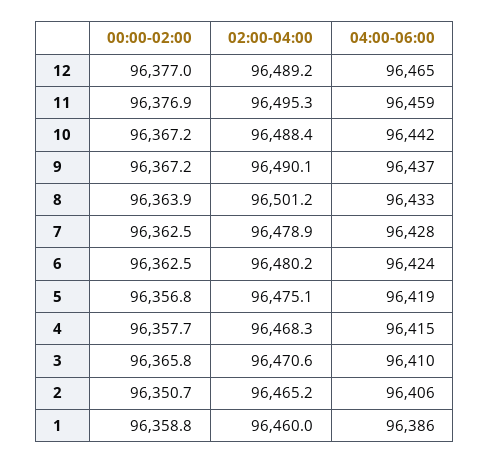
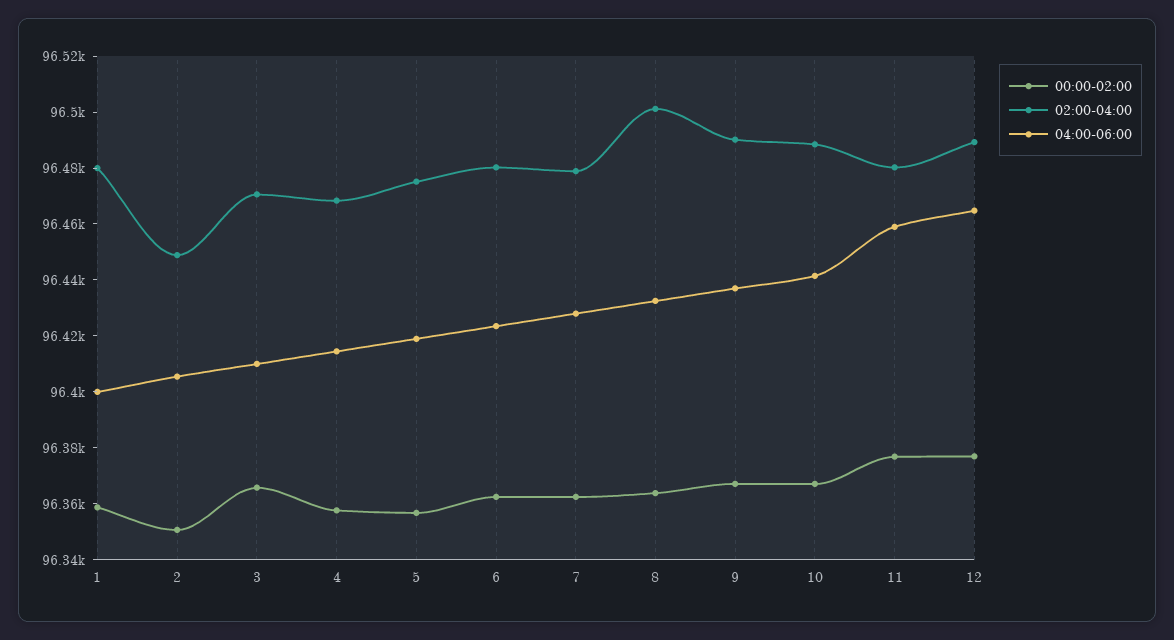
  {
    "00:00-02:00": {
      "12": 96377,
      "11": 96376.9,
      "10": 96367.2,
      "9": 96367.2,
      "8": 96363.9,
      "7": 96362.5,
      "6": 96362.5,
      "5": 96356.8,
      "4": 96357.7,
      "3": 96365.8,
      "2": 96350.7,
      "1": 96358.8
    },
    "02:00-04:00": {
      "12": 96489.2,
-     "11": 96495.3,
+     "11": 96480,
      "10": 96488.4,
      "9": 96490.1,
      "8": 96501.2,
      "7": 96478.9,
      "6": 96480.2,
      "5": 96475.1,
      "4": 96468.3,
      "3": 96470.6,
-     "2": 96465.2,
+     "2": 96450,
-     "1": 96460
+     "1": 96480
    },
    "04:00-06:00": {
      "12": 96465,
      "11": 96459,
      "10": 96442,
      "9": 96437,
      "8": 96433,
      "7": 96428,
      "6": 96424,
      "5": 96419,
      "4": 96415,
      "3": 96410,
      "2": 96406,
-     "1": 96386
+     "1": 96400
    }
  }

